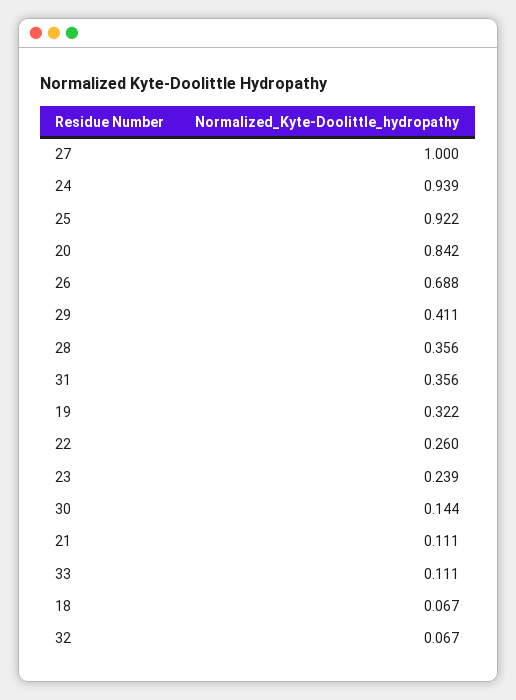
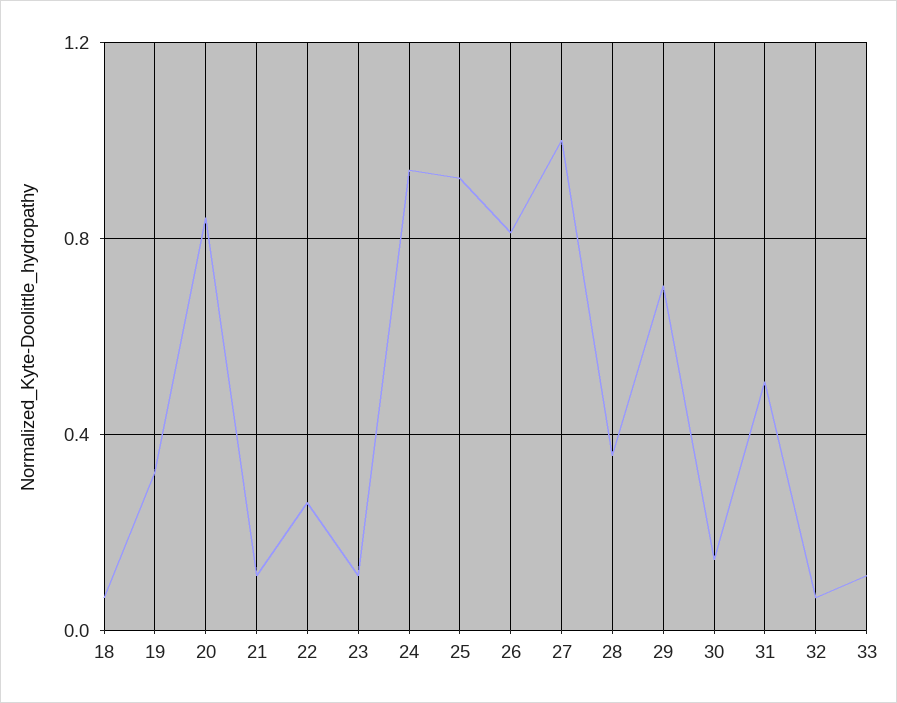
  {
    "27": 1,
    "24": 0.939,
    "25": 0.922,
    "20": 0.842,
-   "26": 0.688,
+   "26": 0.8,
-   "29": 0.411,
+   "29": 0.7,
    "28": 0.356,
-   "31": 0.356,
+   "31": 0.5,
    "19": 0.322,
    "22": 0.26,
-   "23": 0.239,
+   "23": 0.1,
    "30": 0.144,
    "21": 0.111,
    "33": 0.111,
    "18": 0.067,
    "32": 0.067
  }

